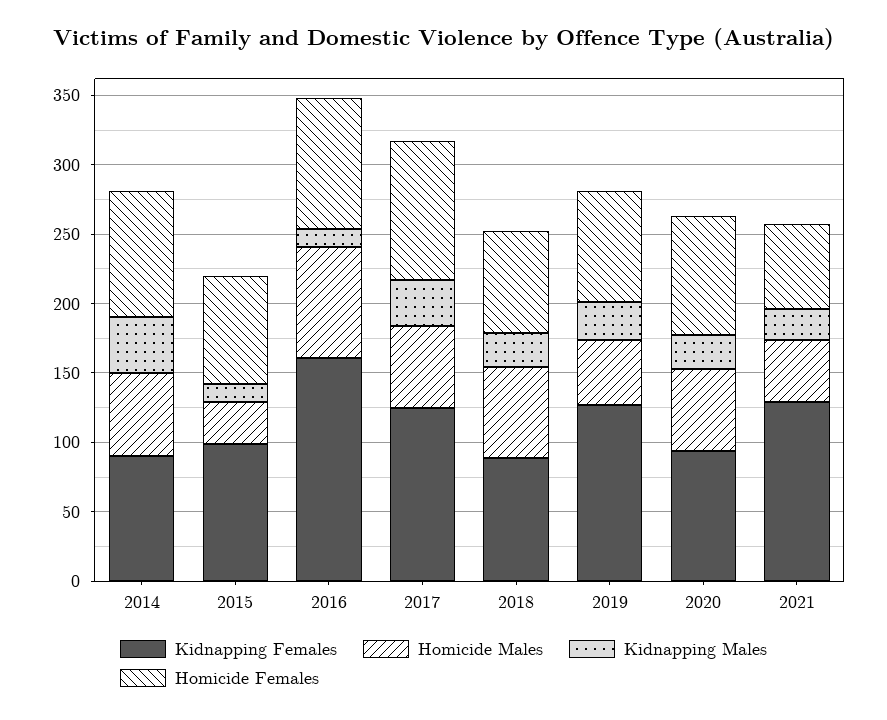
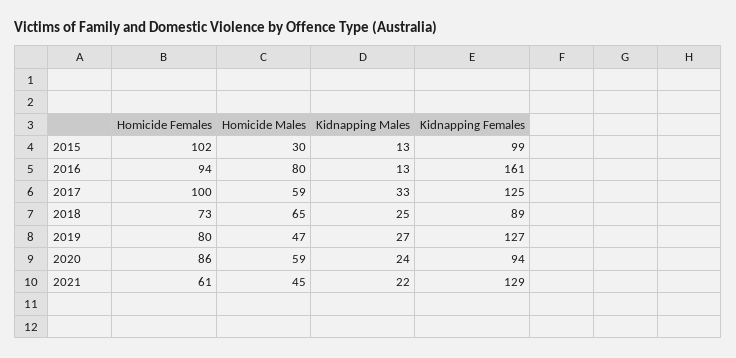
  {
    "Kidnapping Females": {
-     "2014": 90,
      "2015": 99,
      "2016": 161,
      "2017": 125,
      "2018": 89,
      "2019": 127,
      "2020": 94,
      "2021": 129
    },
    "Homicide Males": {
-     "2014": 60,
      "2015": 30,
      "2016": 80,
      "2017": 59,
      "2018": 65,
      "2019": 47,
      "2020": 59,
      "2021": 45
    },
    "Kidnapping Males": {
-     "2014": 40,
      "2015": 13,
      "2016": 13,
      "2017": 33,
      "2018": 25,
      "2019": 27,
      "2020": 24,
      "2021": 22
    },
    "Homicide Females": {
-     "2014": 90,
-     "2015": 80,
+     "2015": 102,
      "2016": 94,
      "2017": 100,
      "2018": 73,
      "2019": 80,
      "2020": 86,
      "2021": 61
    }
  }

